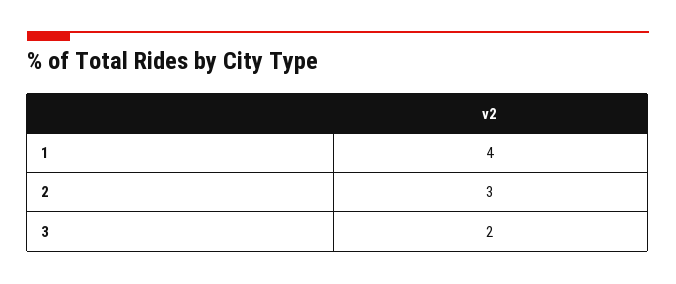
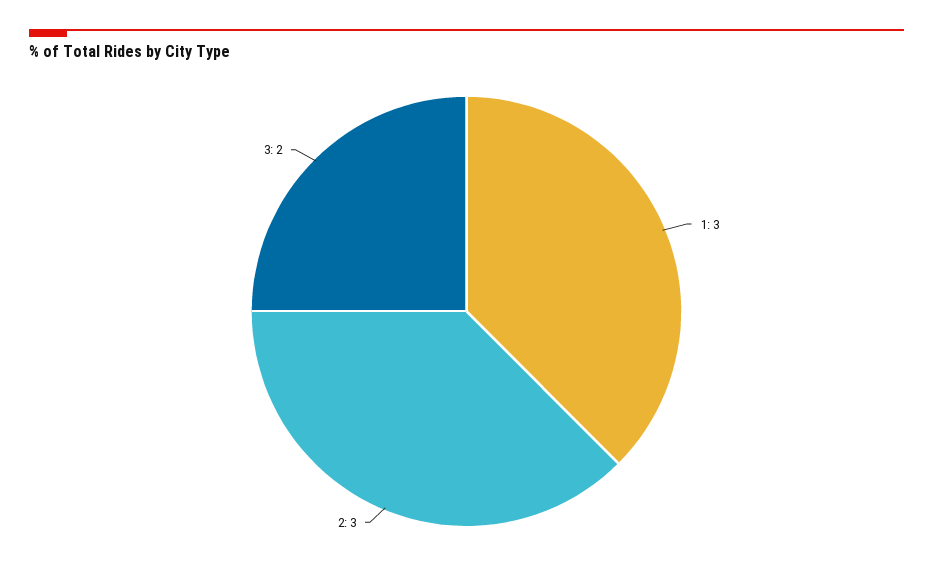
  {
-   "1": 4,
+   "1": 3,
    "2": 3,
    "3": 2
  }

